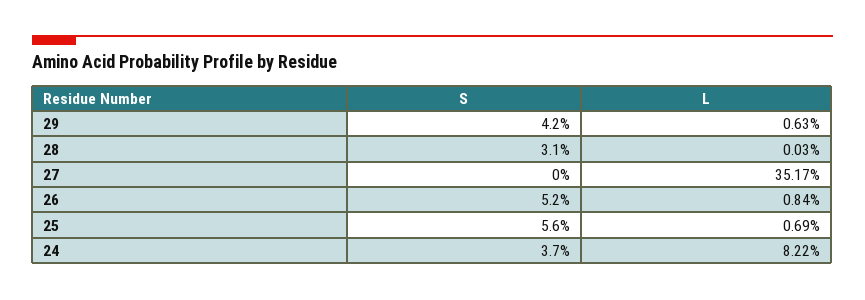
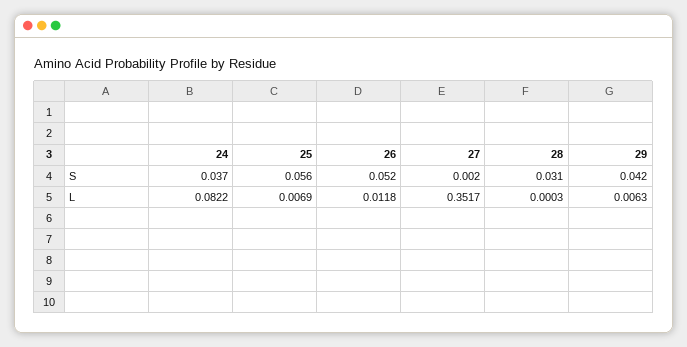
  {
    "S": {
      "29": 0.042,
      "28": 0.031,
-     "27": 0,
+     "27": 0.002,
      "26": 0.052,
      "25": 0.056,
      "24": 0.037
    },
    "L": {
      "29": 0.0063,
      "28": 0.0003,
      "27": 0.3517,
-     "26": 0.0084,
+     "26": 0.0118,
      "25": 0.0069,
      "24": 0.0822
    }
  }

